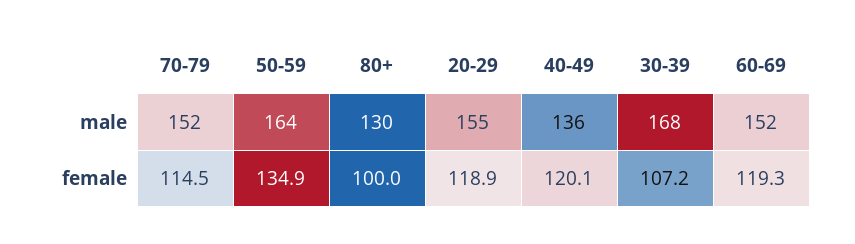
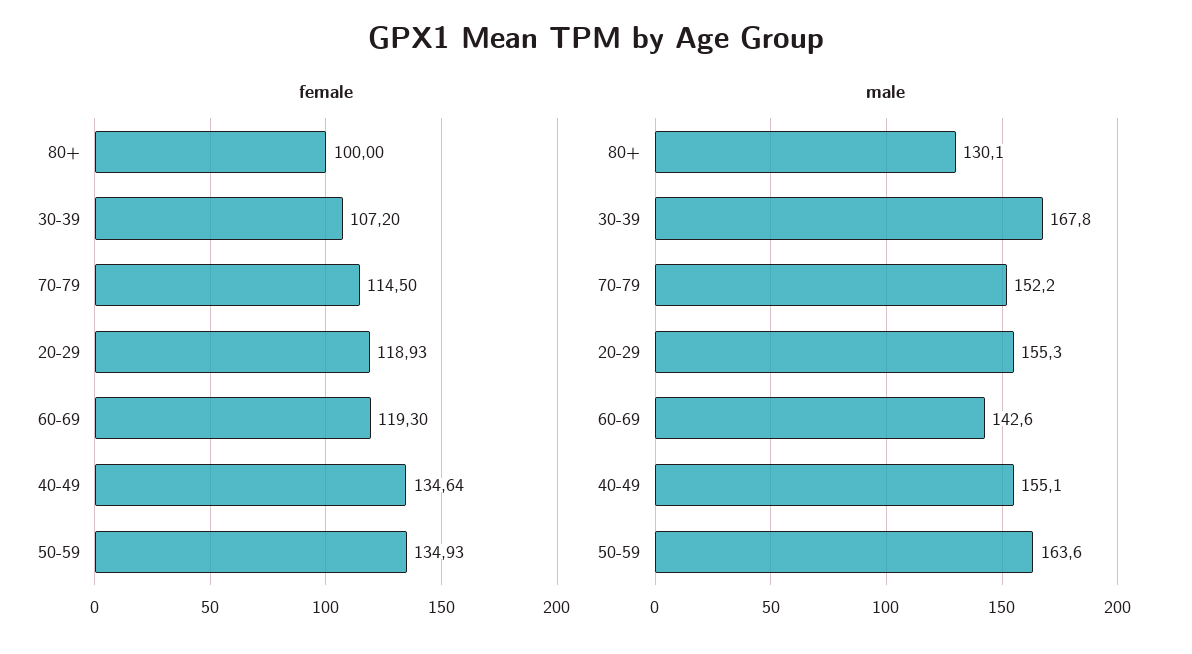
  {
    "male": {
      "70-79": 152.2,
      "50-59": 163.6,
      "80+": 130.1,
      "20-29": 155.3,
-     "40-49": 136,
+     "40-49": 155.1,
      "30-39": 167.8,
-     "60-69": 152
+     "60-69": 142.6
    },
    "female": {
      "70-79": 114.5,
      "50-59": 134.93,
      "80+": 100,
      "20-29": 118.93,
-     "40-49": 120.1,
+     "40-49": 134.64,
      "30-39": 107.2,
      "60-69": 119.3
    }
  }

